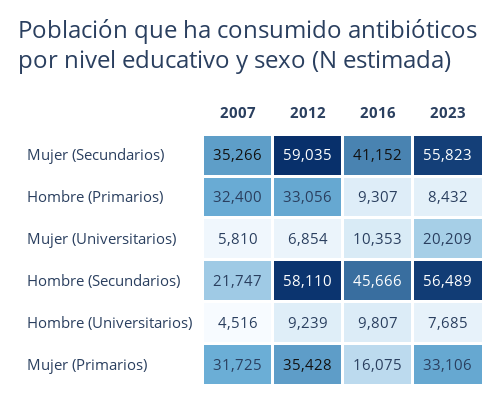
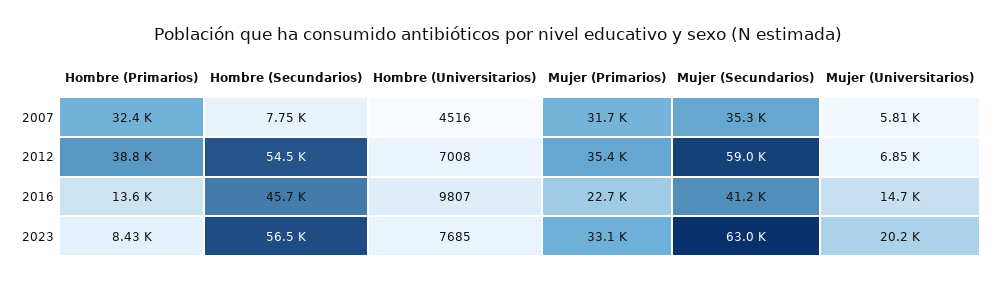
  {
    "2007": {
      "Mujer (Secundarios)": 35266,
      "Hombre (Primarios)": 32400,
      "Mujer (Universitarios)": 5810,
-     "Hombre (Secundarios)": 21747,
+     "Hombre (Secundarios)": 7750,
      "Hombre (Universitarios)": 4516,
      "Mujer (Primarios)": 31725
    },
    "2012": {
      "Mujer (Secundarios)": 59035,
-     "Hombre (Primarios)": 33056,
+     "Hombre (Primarios)": 38800,
      "Mujer (Universitarios)": 6854,
-     "Hombre (Secundarios)": 58110,
+     "Hombre (Secundarios)": 54500,
-     "Hombre (Universitarios)": 9239,
+     "Hombre (Universitarios)": 7008,
      "Mujer (Primarios)": 35428
    },
    "2016": {
      "Mujer (Secundarios)": 41152,
-     "Hombre (Primarios)": 9307,
+     "Hombre (Primarios)": 13600,
-     "Mujer (Universitarios)": 10353,
+     "Mujer (Universitarios)": 14700,
      "Hombre (Secundarios)": 45666,
      "Hombre (Universitarios)": 9807,
-     "Mujer (Primarios)": 16075
+     "Mujer (Primarios)": 22700
    },
    "2023": {
-     "Mujer (Secundarios)": 55823,
+     "Mujer (Secundarios)": 63000,
      "Hombre (Primarios)": 8432,
      "Mujer (Universitarios)": 20209,
      "Hombre (Secundarios)": 56489,
      "Hombre (Universitarios)": 7685,
      "Mujer (Primarios)": 33106
    }
  }

